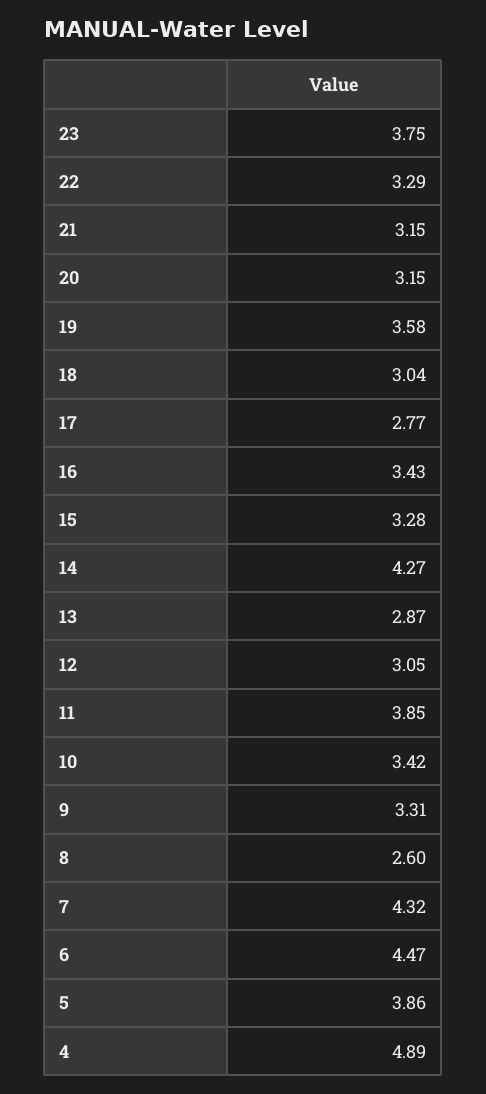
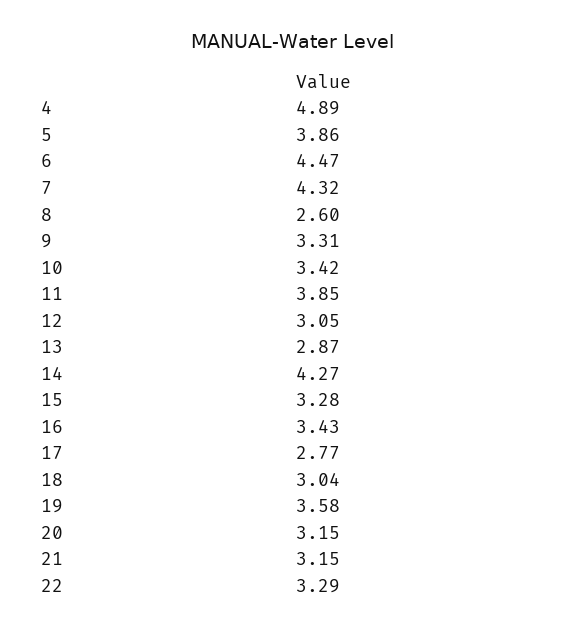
  {
-   "23": 3.75,
    "22": 3.29,
    "21": 3.15,
    "20": 3.15,
    "19": 3.58,
    "18": 3.04,
    "17": 2.77,
    "16": 3.43,
    "15": 3.28,
    "14": 4.27,
    "13": 2.87,
    "12": 3.05,
    "11": 3.85,
    "10": 3.42,
    "9": 3.31,
    "8": 2.6,
    "7": 4.32,
    "6": 4.47,
    "5": 3.86,
    "4": 4.89
  }

